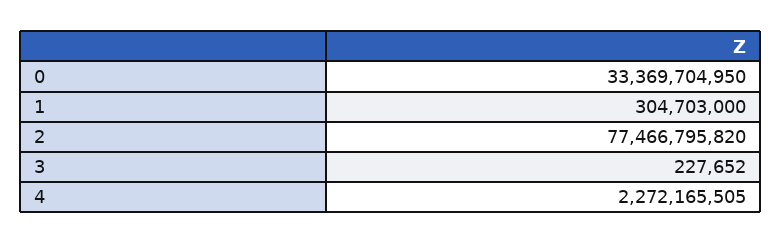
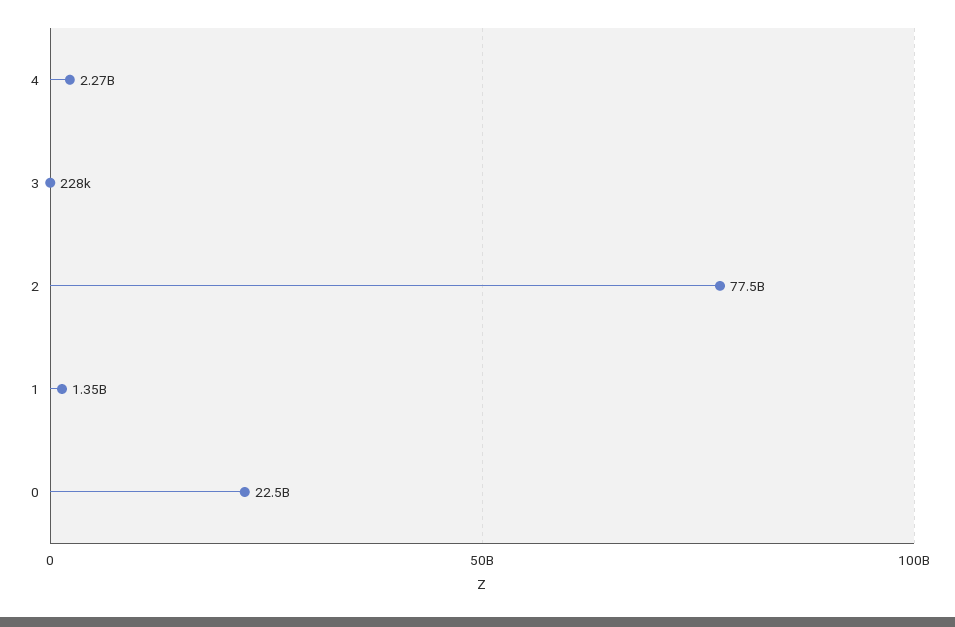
  {
-   "0": 33369704950,
+   "0": 22500000000,
-   "1": 304703000,
+   "1": 1350000000,
    "2": 77466795820,
    "3": 227652,
    "4": 2272165505
  }

